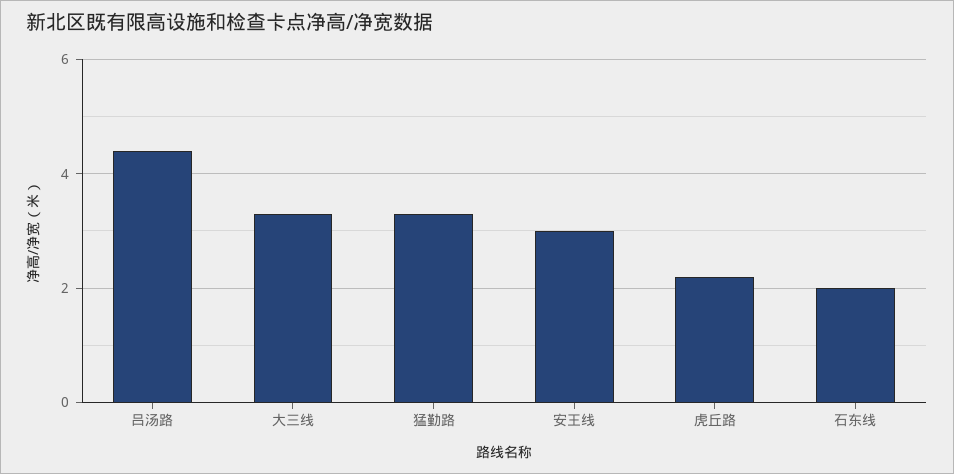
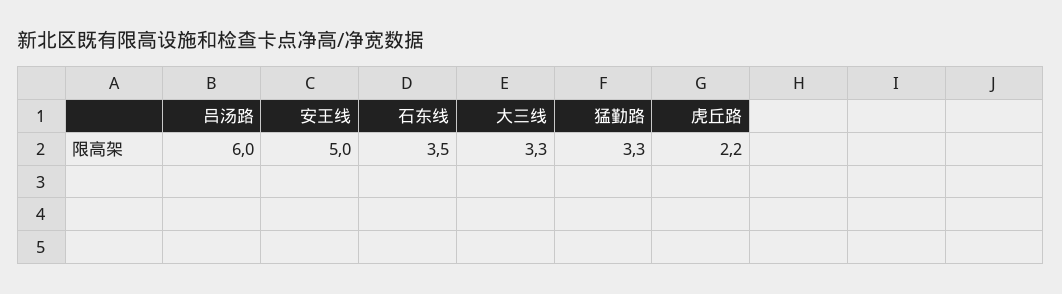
  {
-   "吕汤路": 4.5,
+   "吕汤路": 6,
    "大三线": 3.3,
    "猛勤路": 3.3,
-   "安王线": 3,
+   "安王线": 5,
    "虎丘路": 2.2,
-   "石东线": 2
+   "石东线": 3.5
  }

